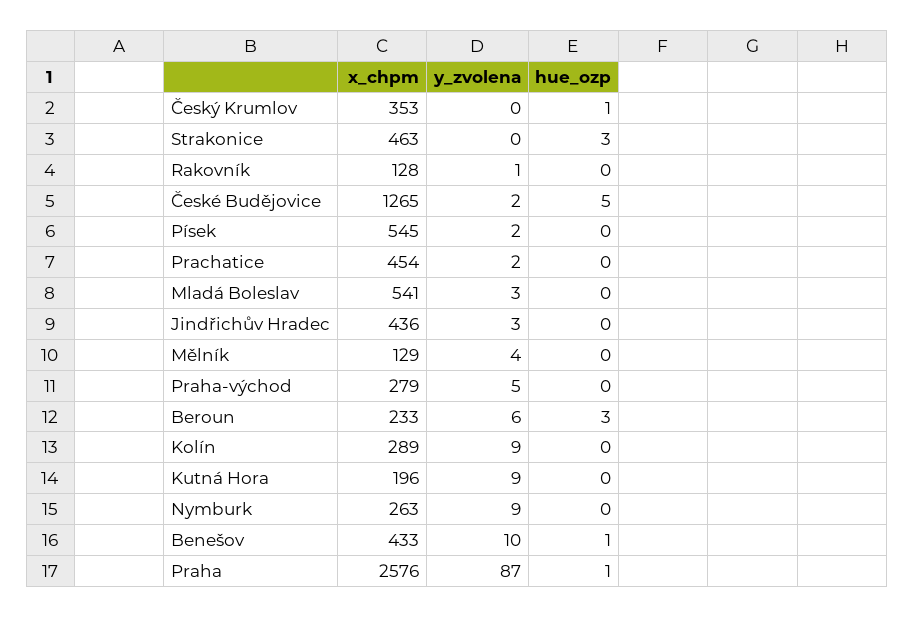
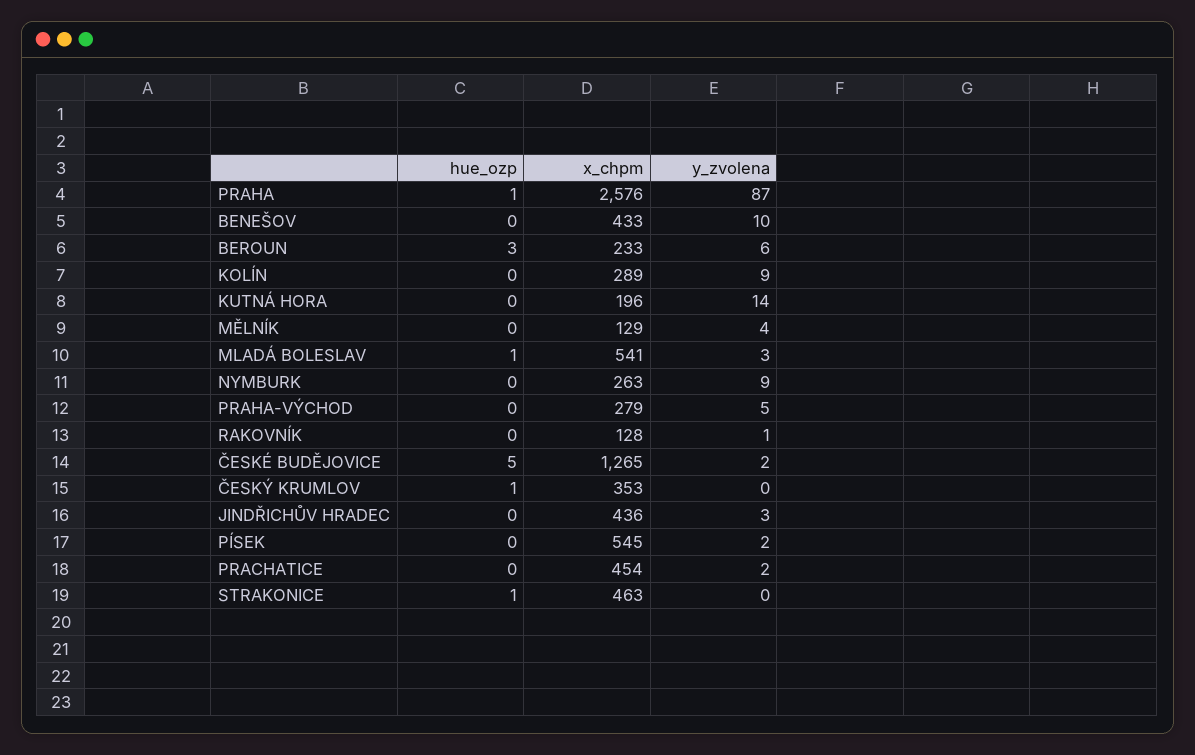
  {
    "x_chpm": {
      "Český Krumlov": 353,
      "Strakonice": 463,
      "Rakovník": 128,
      "České Budějovice": 1265,
      "Písek": 545,
      "Prachatice": 454,
      "Mladá Boleslav": 541,
      "Jindřichův Hradec": 436,
      "Mělník": 129,
      "Praha-východ": 279,
      "Beroun": 233,
      "Kolín": 289,
      "Kutná Hora": 196,
      "Nymburk": 263,
      "Benešov": 433,
      "Praha": 2576
    },
    "y_zvolena": {
      "Český Krumlov": 0,
      "Strakonice": 0,
      "Rakovník": 1,
      "České Budějovice": 2,
      "Písek": 2,
      "Prachatice": 2,
      "Mladá Boleslav": 3,
      "Jindřichův Hradec": 3,
      "Mělník": 4,
      "Praha-východ": 5,
      "Beroun": 6,
      "Kolín": 9,
-     "Kutná Hora": 9,
+     "Kutná Hora": 14,
      "Nymburk": 9,
      "Benešov": 10,
      "Praha": 87
    },
    "hue_ozp": {
      "Český Krumlov": 1,
-     "Strakonice": 3,
+     "Strakonice": 1,
      "Rakovník": 0,
      "České Budějovice": 5,
      "Písek": 0,
      "Prachatice": 0,
-     "Mladá Boleslav": 0,
+     "Mladá Boleslav": 1,
      "Jindřichův Hradec": 0,
      "Mělník": 0,
      "Praha-východ": 0,
      "Beroun": 3,
      "Kolín": 0,
      "Kutná Hora": 0,
      "Nymburk": 0,
-     "Benešov": 1,
+     "Benešov": 0,
      "Praha": 1
    }
  }

